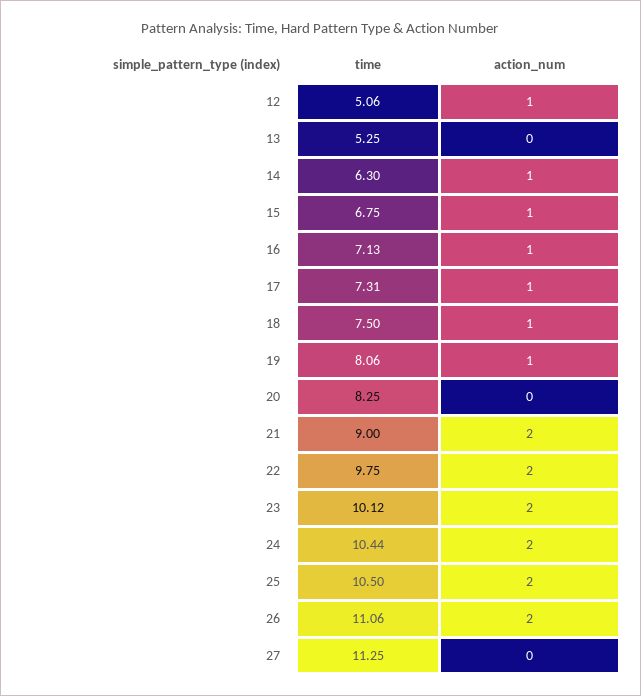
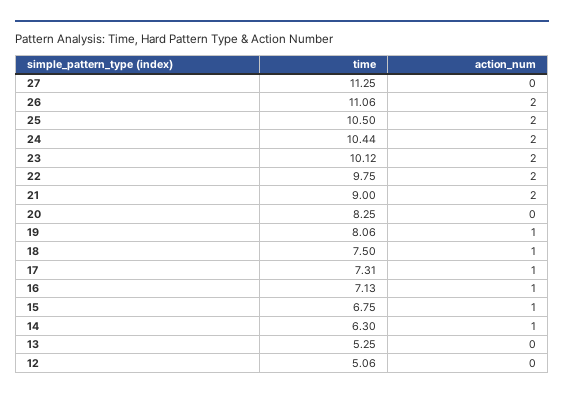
  {
    "time": {
      "12": 5.06,
      "13": 5.25,
      "14": 6.3,
      "15": 6.75,
      "16": 7.13,
      "17": 7.31,
      "18": 7.5,
      "19": 8.06,
      "20": 8.25,
      "21": 9,
      "22": 9.75,
      "23": 10.12,
      "24": 10.44,
      "25": 10.5,
      "26": 11.06,
      "27": 11.25
    },
    "action_num": {
-     "12": 1,
+     "12": 0,
      "13": 0,
      "14": 1,
      "15": 1,
      "16": 1,
      "17": 1,
      "18": 1,
      "19": 1,
      "20": 0,
      "21": 2,
      "22": 2,
      "23": 2,
      "24": 2,
      "25": 2,
      "26": 2,
      "27": 0
    }
  }

